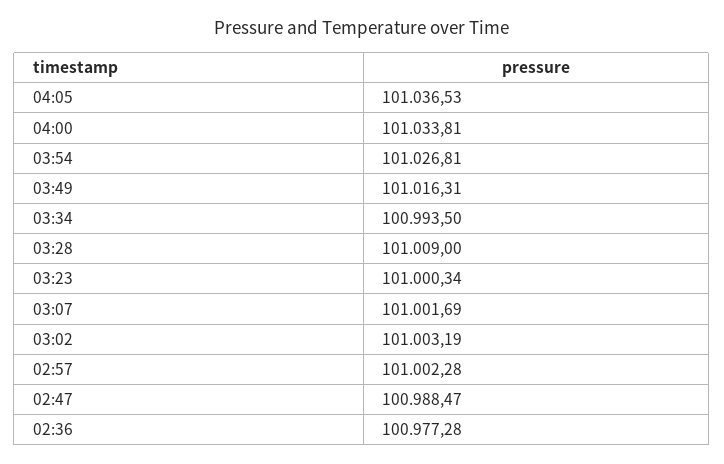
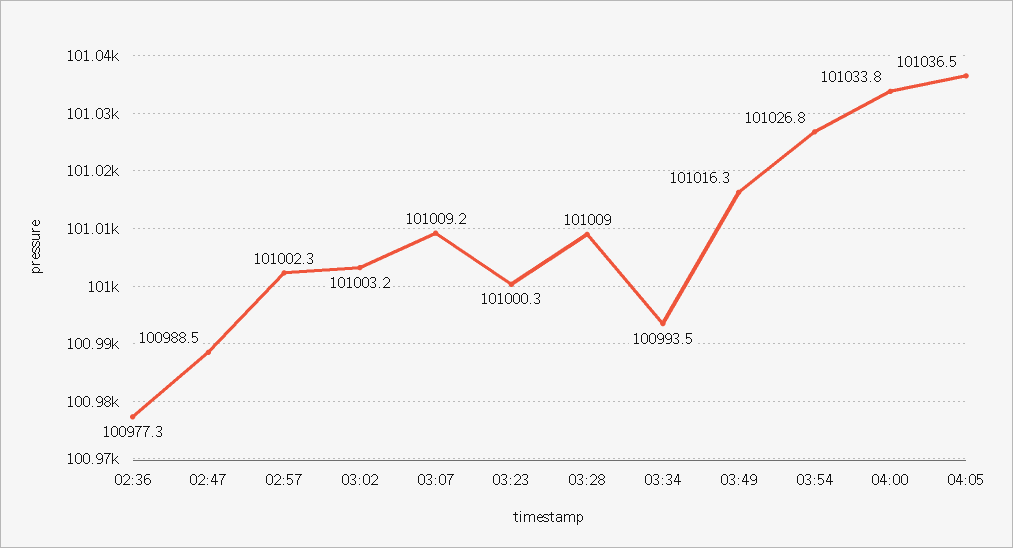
  {
    "04:05": 101036.53,
    "04:00": 101033.81,
    "03:54": 101026.81,
    "03:49": 101016.31,
    "03:34": 100993.5,
    "03:28": 101009,
    "03:23": 101000.34,
-   "03:07": 101001.69,
+   "03:07": 101009.2,
    "03:02": 101003.19,
    "02:57": 101002.28,
    "02:47": 100988.47,
    "02:36": 100977.28
  }

